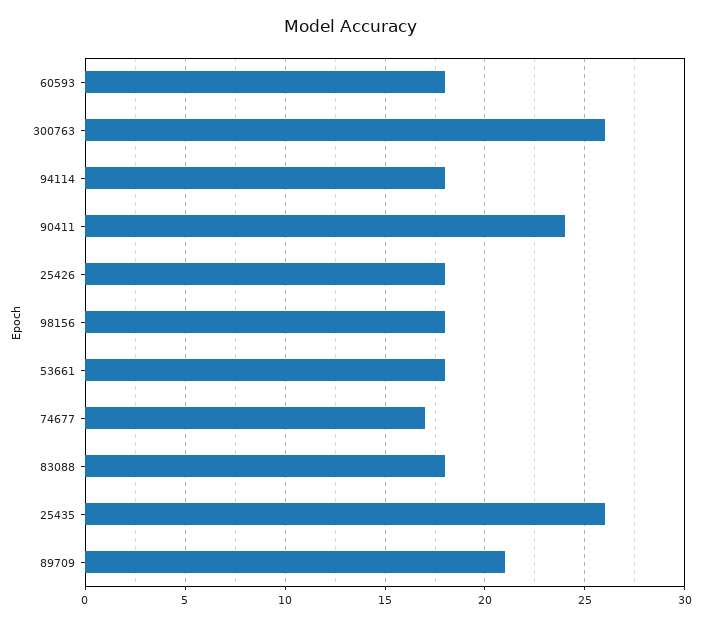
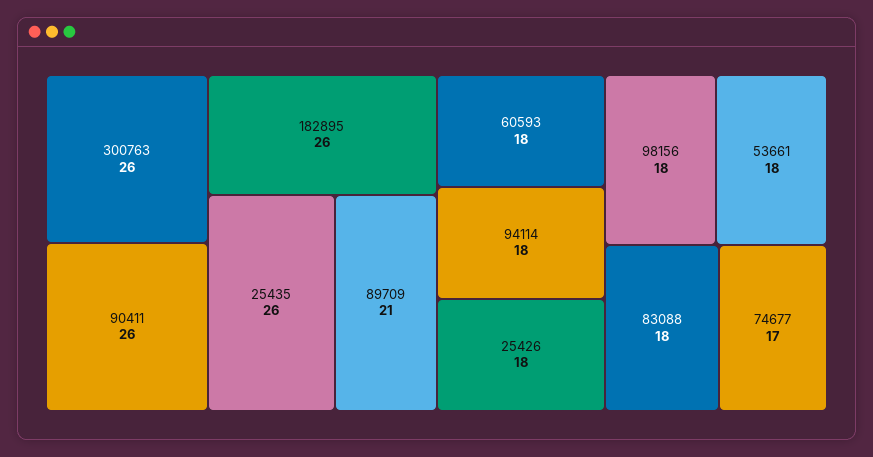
  {
    "60593": 18,
    "300763": 26,
    "94114": 18,
-   "90411": 24,
+   "90411": 26,
    "25426": 18,
    "98156": 18,
    "53661": 18,
    "74677": 17,
    "83088": 18,
    "25435": 26,
-   "89709": 21
+   "89709": 21,
+   "182895": 26
  }

